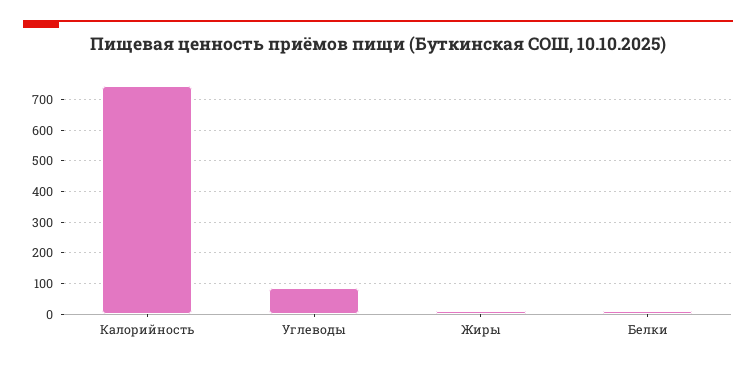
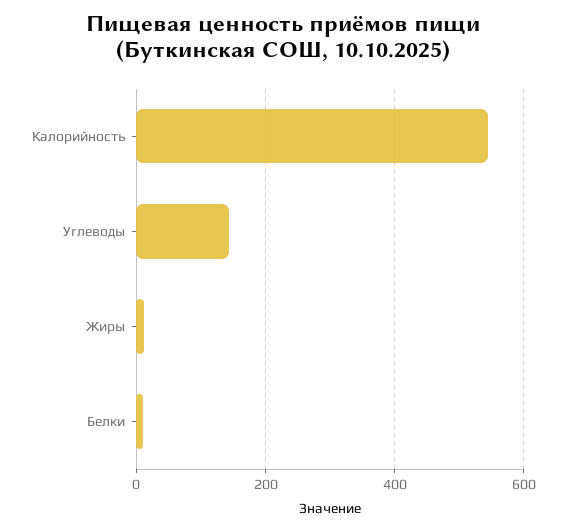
  {
-   "Калорийность": 740,
+   "Калорийность": 540,
-   "Углеводы": 80,
+   "Углеводы": 140,
    "Жиры": 20,
    "Белки": 20
  }

